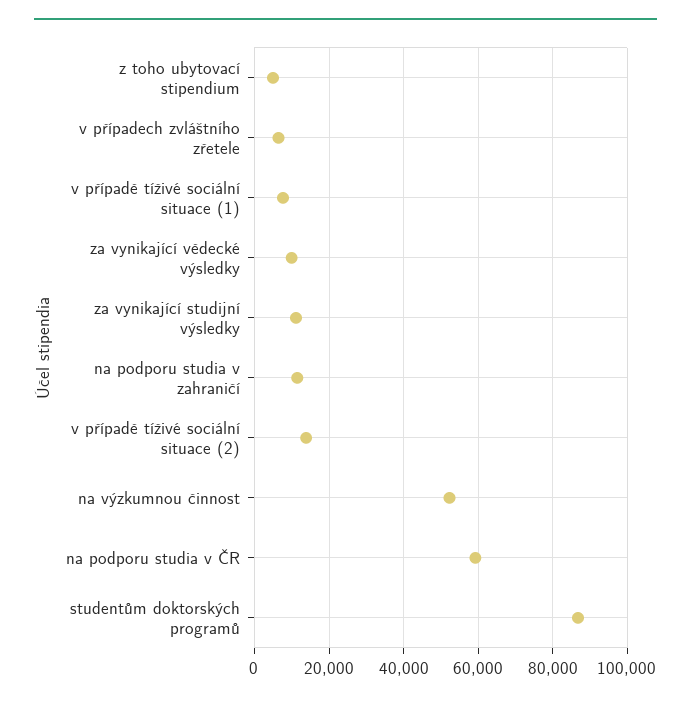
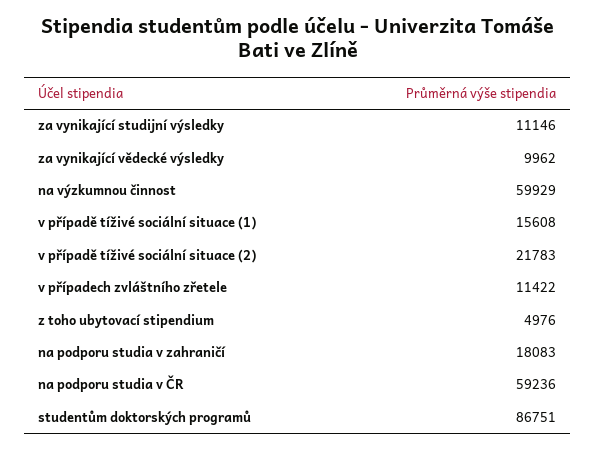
  {
    "z toho ubytovací stipendium": 4976,
-   "v případech zvláštního zřetele": 6000,
+   "v případech zvláštního zřetele": 11422,
-   "v případě tíživé sociální situace (1)": 8000,
+   "v případě tíživé sociální situace (1)": 15608,
    "za vynikající vědecké výsledky": 9962,
    "za vynikající studijní výsledky": 11146,
-   "na podporu studia v zahraničí": 12000,
+   "na podporu studia v zahraničí": 18083,
-   "v případě tíživé sociální situace (2)": 14000,
+   "v případě tíživé sociální situace (2)": 21783,
-   "na výzkumnou činnost": 52000,
+   "na výzkumnou činnost": 59929,
    "na podporu studia v ČR": 59236,
    "studentům doktorských programů": 86751
  }

